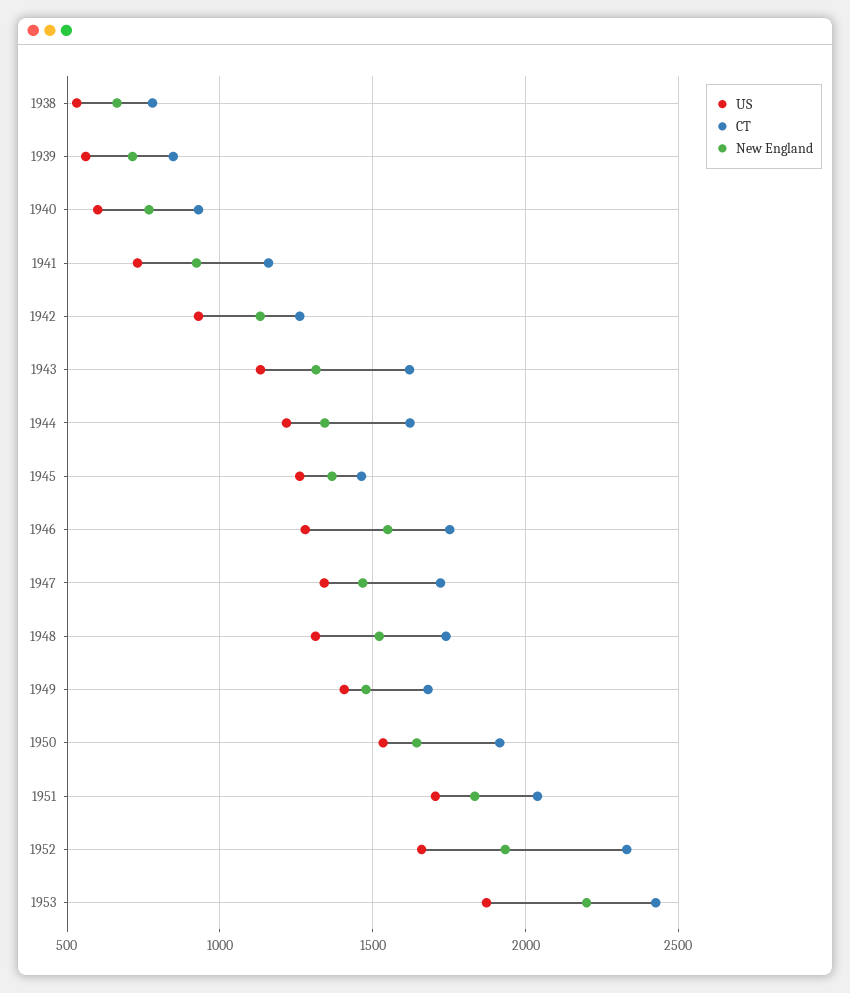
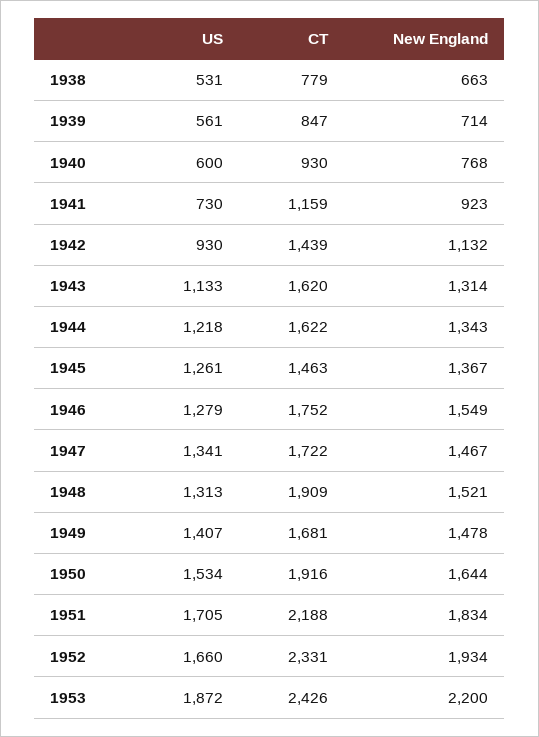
  {
    "US": {
      "1938": 531,
      "1939": 561,
      "1940": 600,
      "1941": 730,
      "1942": 930,
      "1943": 1133,
      "1944": 1218,
      "1945": 1261,
      "1946": 1279,
      "1947": 1341,
      "1948": 1313,
      "1949": 1407,
      "1950": 1534,
      "1951": 1705,
      "1952": 1660,
      "1953": 1872
    },
    "CT": {
      "1938": 779,
      "1939": 847,
      "1940": 930,
      "1941": 1159,
-     "1942": 1250,
+     "1942": 1439,
      "1943": 1620,
      "1944": 1622,
      "1945": 1463,
      "1946": 1752,
      "1947": 1722,
-     "1948": 1750,
+     "1948": 1909,
      "1949": 1681,
      "1950": 1916,
-     "1951": 2050,
+     "1951": 2188,
      "1952": 2331,
      "1953": 2426
    },
    "New England": {
      "1938": 663,
      "1939": 714,
      "1940": 768,
      "1941": 923,
      "1942": 1132,
      "1943": 1314,
      "1944": 1343,
      "1945": 1367,
      "1946": 1549,
      "1947": 1467,
      "1948": 1521,
      "1949": 1478,
      "1950": 1644,
      "1951": 1834,
      "1952": 1934,
      "1953": 2200
    }
  }

